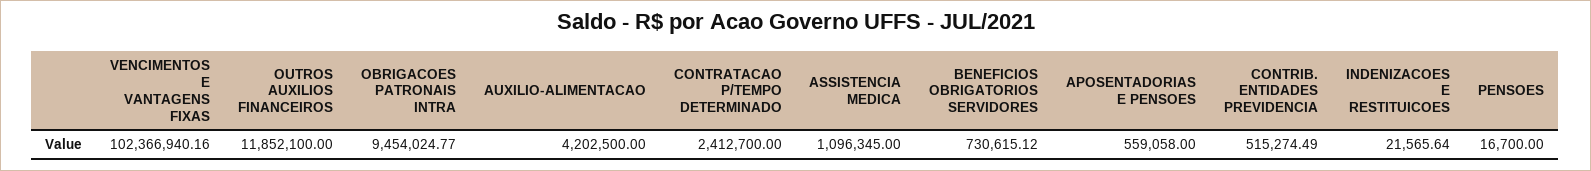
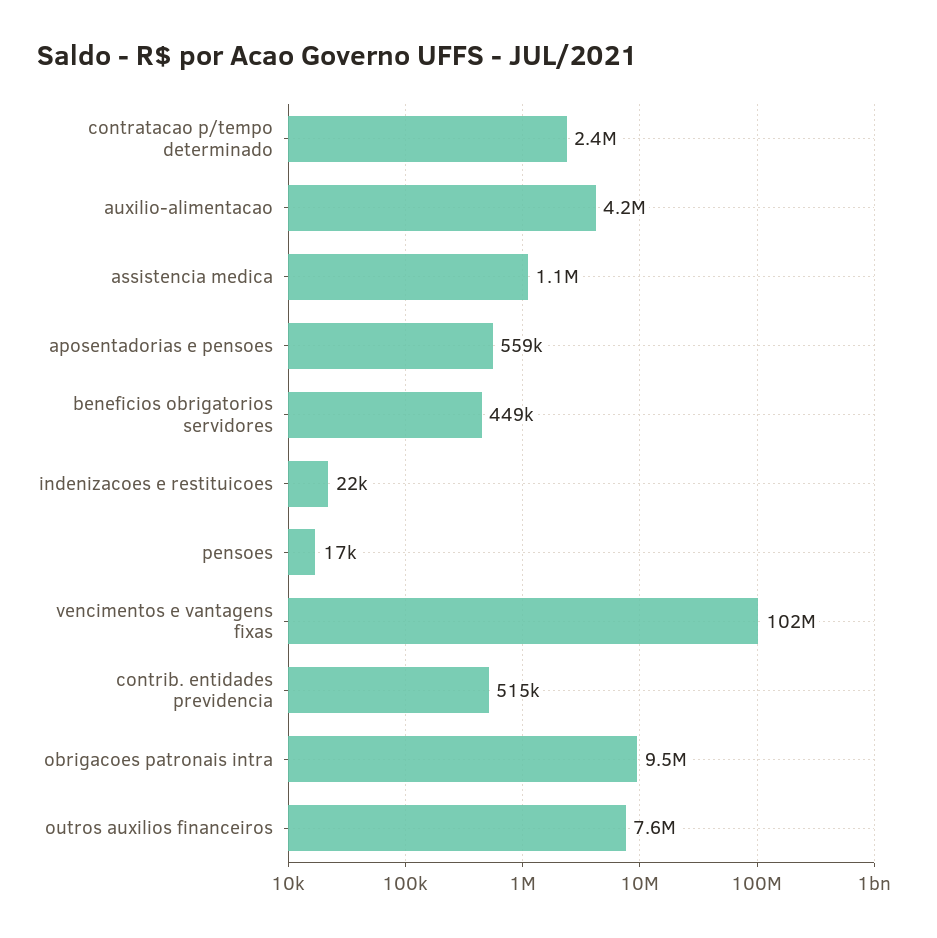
  {
    "VENCIMENTOS E VANTAGENS FIXAS": 102366940.16,
-   "OUTROS AUXILIOS FINANCEIROS": 11852100,
+   "OUTROS AUXILIOS FINANCEIROS": 7600000,
    "OBRIGACOES PATRONAIS INTRA": 9454024.77,
    "AUXILIO-ALIMENTACAO": 4202500,
    "CONTRATACAO P/TEMPO DETERMINADO": 2412700,
    "ASSISTENCIA MEDICA": 1096345,
-   "BENEFICIOS OBRIGATORIOS SERVIDORES": 730615.12,
+   "BENEFICIOS OBRIGATORIOS SERVIDORES": 449000,
    "APOSENTADORIAS E PENSOES": 559058,
    "CONTRIB. ENTIDADES PREVIDENCIA": 515274.49,
    "INDENIZACOES E RESTITUICOES": 21565.64,
    "PENSOES": 16700
  }

